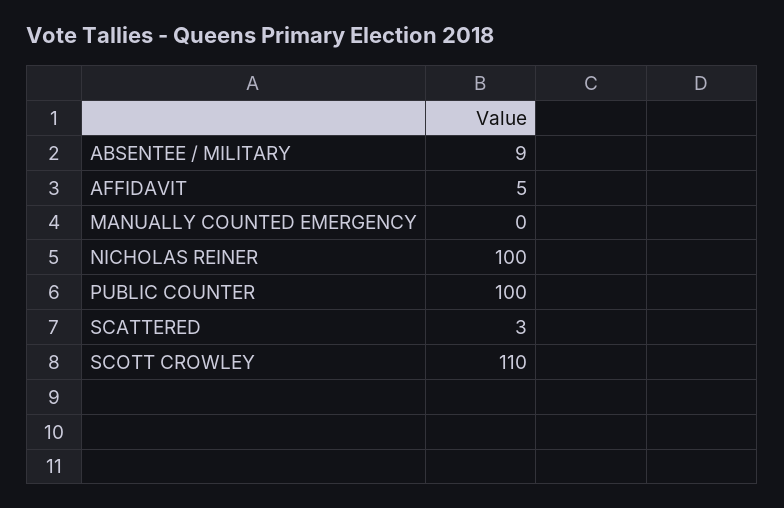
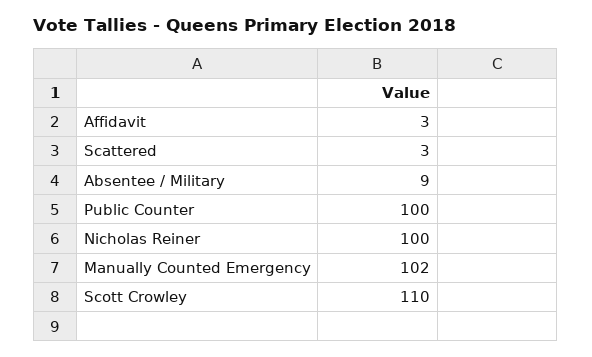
  {
    "ABSENTEE / MILITARY": 9,
-   "AFFIDAVIT": 5,
+   "AFFIDAVIT": 3,
-   "MANUALLY COUNTED EMERGENCY": 0,
+   "MANUALLY COUNTED EMERGENCY": 102,
    "NICHOLAS REINER": 100,
    "PUBLIC COUNTER": 100,
    "SCATTERED": 3,
    "SCOTT CROWLEY": 110
  }

